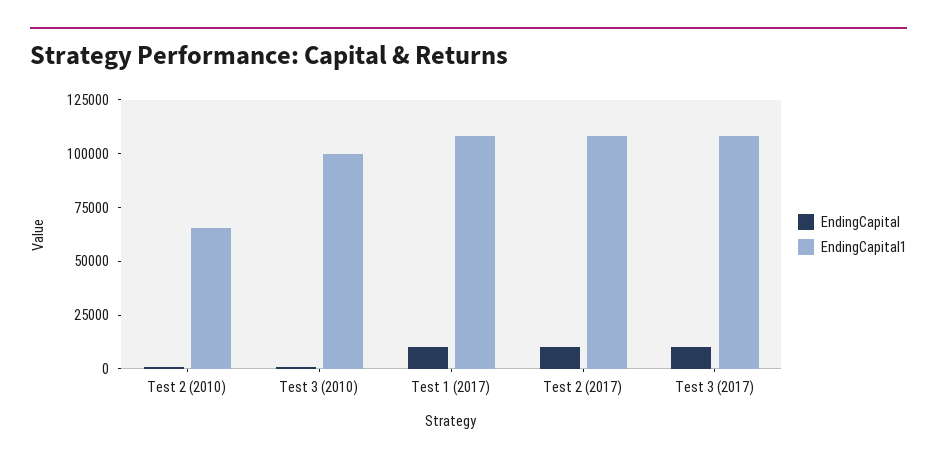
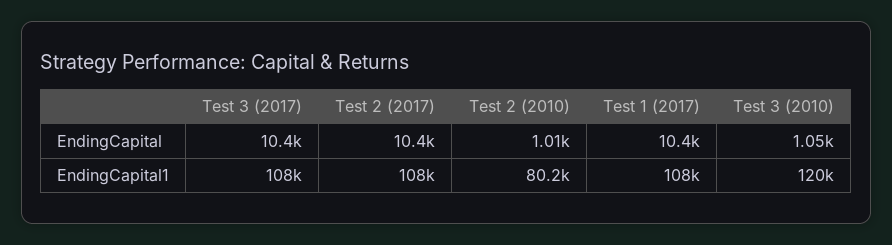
  {
    "EndingCapital": {
      "Test 2 (2010)": 1010,
      "Test 3 (2010)": 1050,
      "Test 1 (2017)": 10400,
      "Test 2 (2017)": 10400,
      "Test 3 (2017)": 10400
    },
    "EndingCapital1": {
-     "Test 2 (2010)": 65000,
+     "Test 2 (2010)": 80200,
-     "Test 3 (2010)": 100000,
+     "Test 3 (2010)": 120000,
      "Test 1 (2017)": 108000,
      "Test 2 (2017)": 108000,
      "Test 3 (2017)": 108000
    }
  }

